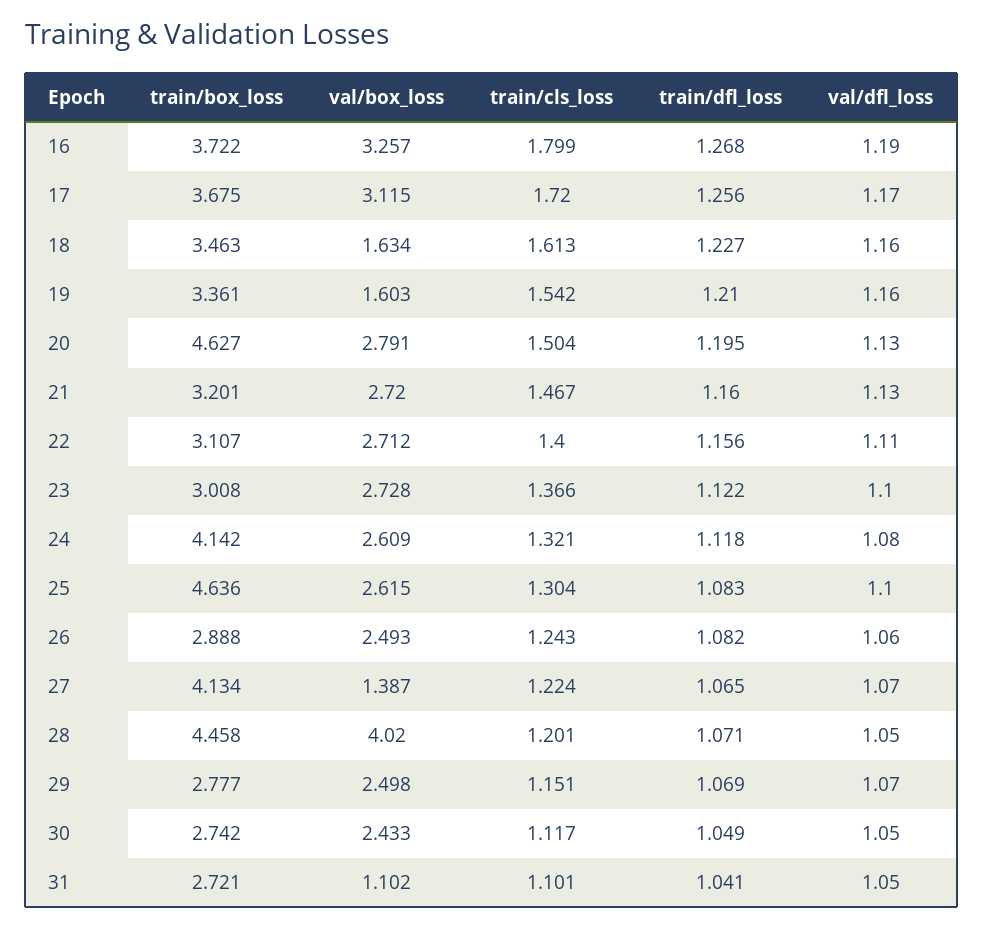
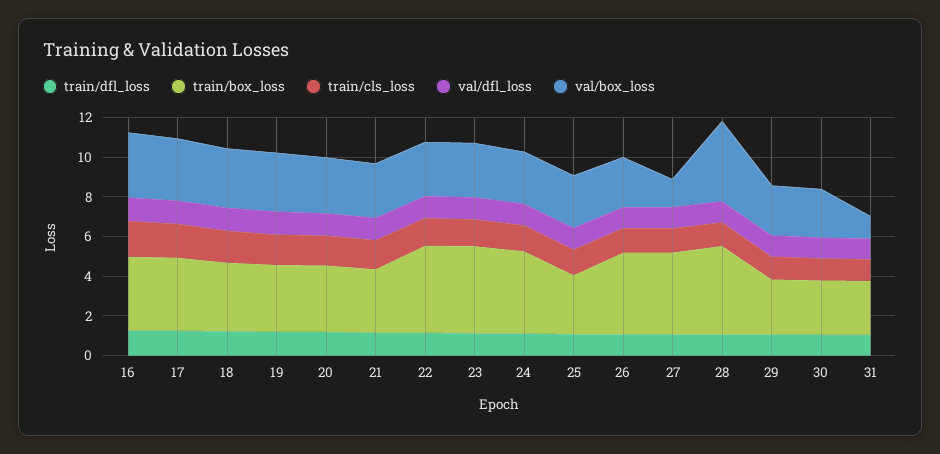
  {
    "train/box_loss": {
      "16": 3.722,
      "17": 3.675,
      "18": 3.463,
      "19": 3.361,
-     "20": 4.627,
+     "20": 3.5,
      "21": 3.201,
-     "22": 3.107,
+     "22": 4.5,
-     "23": 3.008,
+     "23": 4.5,
      "24": 4.142,
-     "25": 4.636,
+     "25": 3,
-     "26": 2.888,
+     "26": 4,
      "27": 4.134,
      "28": 4.458,
      "29": 2.777,
      "30": 2.742,
      "31": 2.721
    },
    "val/box_loss": {
      "16": 3.257,
      "17": 3.115,
-     "18": 1.634,
+     "18": 3,
-     "19": 1.603,
+     "19": 3,
      "20": 2.791,
      "21": 2.72,
      "22": 2.712,
      "23": 2.728,
      "24": 2.609,
      "25": 2.615,
      "26": 2.493,
      "27": 1.387,
      "28": 4.02,
      "29": 2.498,
      "30": 2.433,
      "31": 1.102
    },
    "train/cls_loss": {
      "16": 1.799,
      "17": 1.72,
      "18": 1.613,
      "19": 1.542,
      "20": 1.504,
      "21": 1.467,
      "22": 1.4,
      "23": 1.366,
      "24": 1.321,
      "25": 1.304,
      "26": 1.243,
      "27": 1.224,
      "28": 1.201,
      "29": 1.151,
      "30": 1.117,
      "31": 1.101
    },
    "train/dfl_loss": {
      "16": 1.268,
      "17": 1.256,
      "18": 1.227,
      "19": 1.21,
      "20": 1.195,
      "21": 1.16,
      "22": 1.156,
      "23": 1.122,
      "24": 1.118,
      "25": 1.083,
      "26": 1.082,
      "27": 1.065,
      "28": 1.071,
      "29": 1.069,
      "30": 1.049,
      "31": 1.041
    },
    "val/dfl_loss": {
      "16": 1.19,
      "17": 1.17,
      "18": 1.16,
      "19": 1.16,
      "20": 1.13,
      "21": 1.13,
      "22": 1.11,
      "23": 1.1,
      "24": 1.08,
      "25": 1.1,
      "26": 1.06,
      "27": 1.07,
      "28": 1.05,
      "29": 1.07,
      "30": 1.05,
      "31": 1.05
    }
  }

